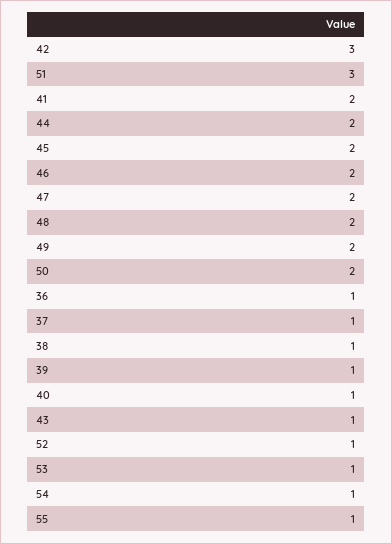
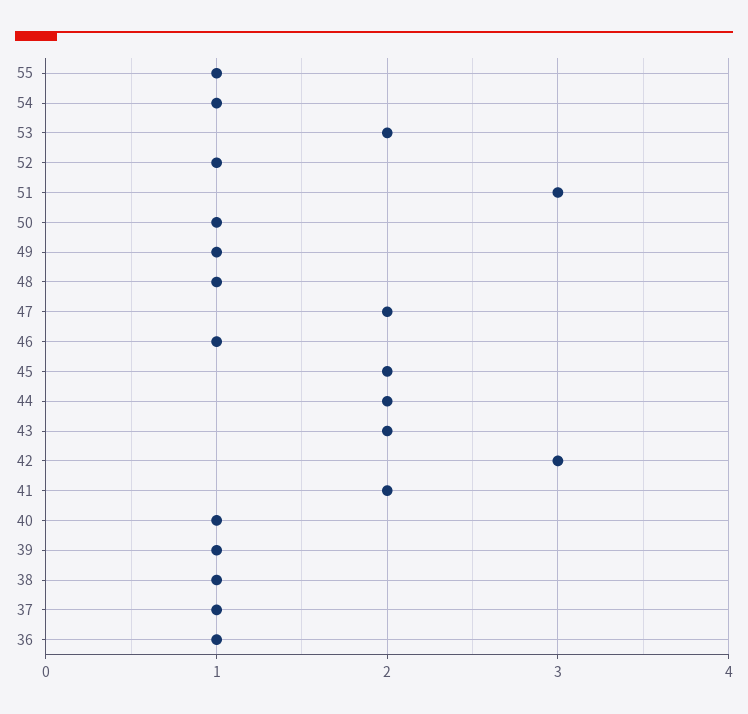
  {
    "42": 3,
    "51": 3,
    "41": 2,
    "44": 2,
    "45": 2,
-   "46": 2,
+   "46": 1,
    "47": 2,
-   "48": 2,
+   "48": 1,
-   "49": 2,
+   "49": 1,
-   "50": 2,
+   "50": 1,
    "36": 1,
    "37": 1,
    "38": 1,
    "39": 1,
    "40": 1,
-   "43": 1,
+   "43": 2,
    "52": 1,
-   "53": 1,
+   "53": 2,
    "54": 1,
    "55": 1
  }

